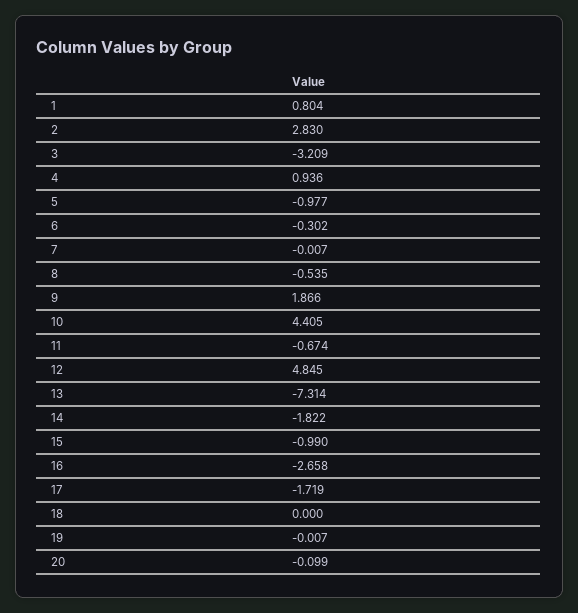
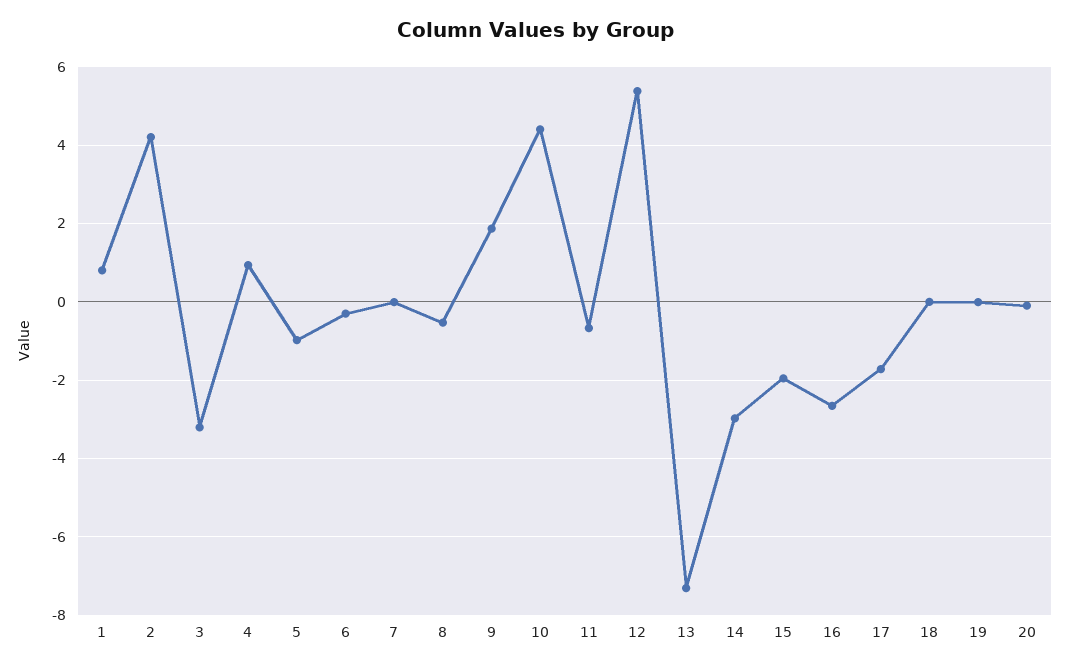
  {
    "1": 0.804,
-   "2": 2.83,
+   "2": 4.2,
    "3": -3.209,
    "4": 0.936,
    "5": -0.977,
    "6": -0.302,
    "7": -0.007,
    "8": -0.535,
    "9": 1.866,
    "10": 4.405,
    "11": -0.674,
-   "12": 4.845,
+   "12": 5.4,
    "13": -7.314,
-   "14": -1.822,
+   "14": -3,
-   "15": -0.99,
+   "15": -2,
    "16": -2.658,
    "17": -1.719,
    "18": 0,
    "19": -0.007,
    "20": -0.099
  }

